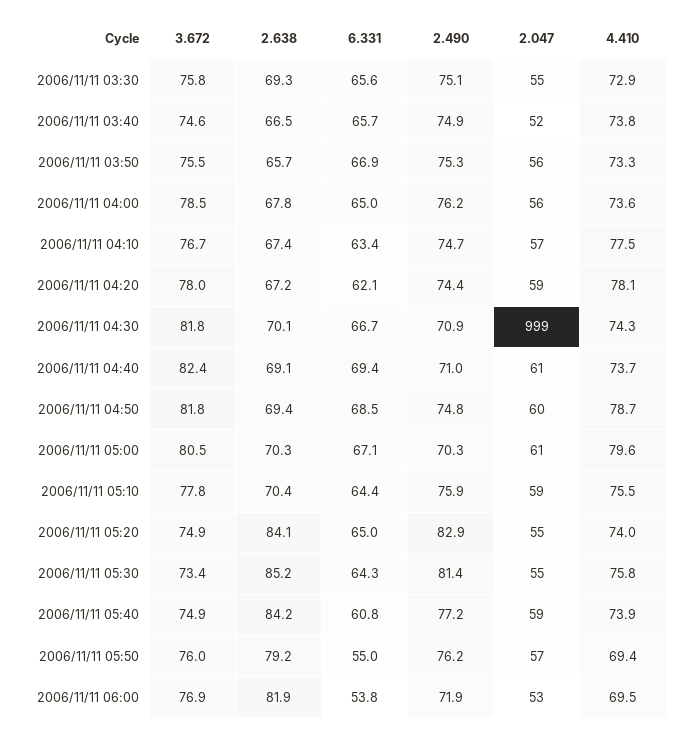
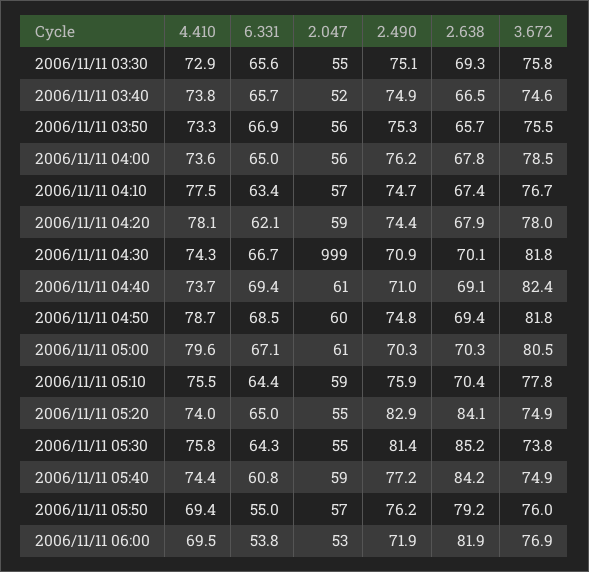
  {
    "3.672": {
      "2006/11/11 03:30": 75.8,
      "2006/11/11 03:40": 74.6,
      "2006/11/11 03:50": 75.5,
      "2006/11/11 04:00": 78.5,
      "2006/11/11 04:10": 76.7,
      "2006/11/11 04:20": 78,
      "2006/11/11 04:30": 81.8,
      "2006/11/11 04:40": 82.4,
      "2006/11/11 04:50": 81.8,
      "2006/11/11 05:00": 80.5,
      "2006/11/11 05:10": 77.8,
      "2006/11/11 05:20": 74.9,
-     "2006/11/11 05:30": 73.4,
+     "2006/11/11 05:30": 73.8,
      "2006/11/11 05:40": 74.9,
      "2006/11/11 05:50": 76,
      "2006/11/11 06:00": 76.9
    },
    "2.638": {
      "2006/11/11 03:30": 69.3,
      "2006/11/11 03:40": 66.5,
      "2006/11/11 03:50": 65.7,
      "2006/11/11 04:00": 67.8,
      "2006/11/11 04:10": 67.4,
-     "2006/11/11 04:20": 67.2,
+     "2006/11/11 04:20": 67.9,
      "2006/11/11 04:30": 70.1,
      "2006/11/11 04:40": 69.1,
      "2006/11/11 04:50": 69.4,
      "2006/11/11 05:00": 70.3,
      "2006/11/11 05:10": 70.4,
      "2006/11/11 05:20": 84.1,
      "2006/11/11 05:30": 85.2,
      "2006/11/11 05:40": 84.2,
      "2006/11/11 05:50": 79.2,
      "2006/11/11 06:00": 81.9
    },
    "6.331": {
      "2006/11/11 03:30": 65.6,
      "2006/11/11 03:40": 65.7,
      "2006/11/11 03:50": 66.9,
      "2006/11/11 04:00": 65,
      "2006/11/11 04:10": 63.4,
      "2006/11/11 04:20": 62.1,
      "2006/11/11 04:30": 66.7,
      "2006/11/11 04:40": 69.4,
      "2006/11/11 04:50": 68.5,
      "2006/11/11 05:00": 67.1,
      "2006/11/11 05:10": 64.4,
      "2006/11/11 05:20": 65,
      "2006/11/11 05:30": 64.3,
      "2006/11/11 05:40": 60.8,
      "2006/11/11 05:50": 55,
      "2006/11/11 06:00": 53.8
    },
    "2.490": {
      "2006/11/11 03:30": 75.1,
      "2006/11/11 03:40": 74.9,
      "2006/11/11 03:50": 75.3,
      "2006/11/11 04:00": 76.2,
      "2006/11/11 04:10": 74.7,
      "2006/11/11 04:20": 74.4,
      "2006/11/11 04:30": 70.9,
      "2006/11/11 04:40": 71,
      "2006/11/11 04:50": 74.8,
      "2006/11/11 05:00": 70.3,
      "2006/11/11 05:10": 75.9,
      "2006/11/11 05:20": 82.9,
      "2006/11/11 05:30": 81.4,
      "2006/11/11 05:40": 77.2,
      "2006/11/11 05:50": 76.2,
      "2006/11/11 06:00": 71.9
    },
    "2.047": {
      "2006/11/11 03:30": 55,
      "2006/11/11 03:40": 52,
      "2006/11/11 03:50": 56,
      "2006/11/11 04:00": 56,
      "2006/11/11 04:10": 57,
      "2006/11/11 04:20": 59,
      "2006/11/11 04:30": 999,
      "2006/11/11 04:40": 61,
      "2006/11/11 04:50": 60,
      "2006/11/11 05:00": 61,
      "2006/11/11 05:10": 59,
      "2006/11/11 05:20": 55,
      "2006/11/11 05:30": 55,
      "2006/11/11 05:40": 59,
      "2006/11/11 05:50": 57,
      "2006/11/11 06:00": 53
    },
    "4.410": {
      "2006/11/11 03:30": 72.9,
      "2006/11/11 03:40": 73.8,
      "2006/11/11 03:50": 73.3,
      "2006/11/11 04:00": 73.6,
      "2006/11/11 04:10": 77.5,
      "2006/11/11 04:20": 78.1,
      "2006/11/11 04:30": 74.3,
      "2006/11/11 04:40": 73.7,
      "2006/11/11 04:50": 78.7,
      "2006/11/11 05:00": 79.6,
      "2006/11/11 05:10": 75.5,
      "2006/11/11 05:20": 74,
      "2006/11/11 05:30": 75.8,
-     "2006/11/11 05:40": 73.9,
+     "2006/11/11 05:40": 74.4,
      "2006/11/11 05:50": 69.4,
      "2006/11/11 06:00": 69.5
    }
  }

